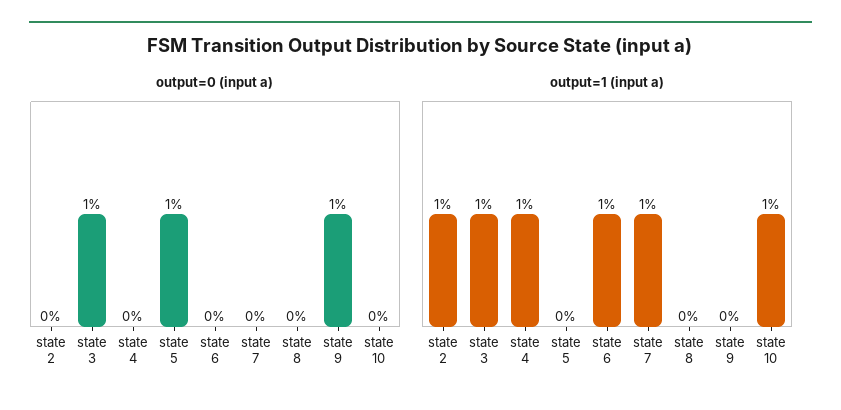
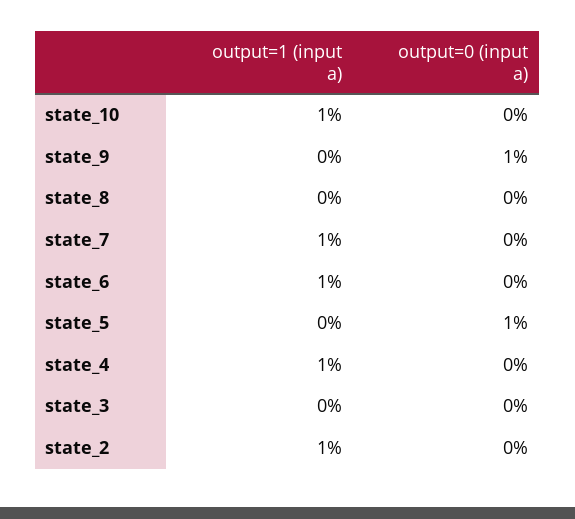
  {
    "output=0 (input a)": {
      "state 2": 0,
-     "state 3": 1,
+     "state 3": 0,
      "state 4": 0,
      "state 5": 1,
      "state 6": 0,
      "state 7": 0,
      "state 8": 0,
      "state 9": 1,
      "state 10": 0
    },
    "output=1 (input a)": {
      "state 2": 1,
-     "state 3": 1,
+     "state 3": 0,
      "state 4": 1,
      "state 5": 0,
      "state 6": 1,
      "state 7": 1,
      "state 8": 0,
      "state 9": 0,
      "state 10": 1
    }
  }

